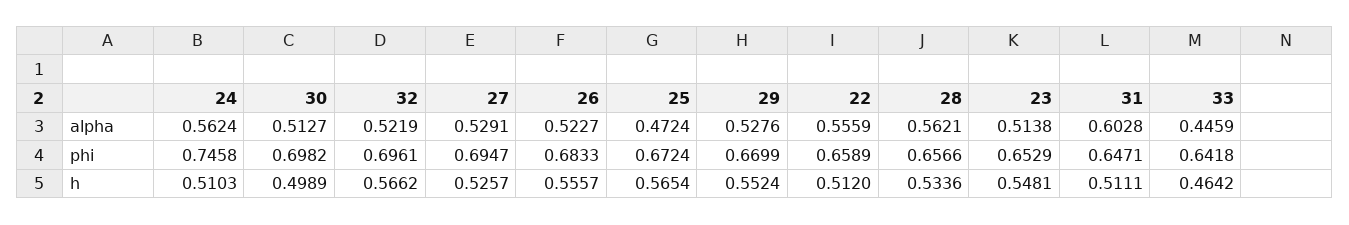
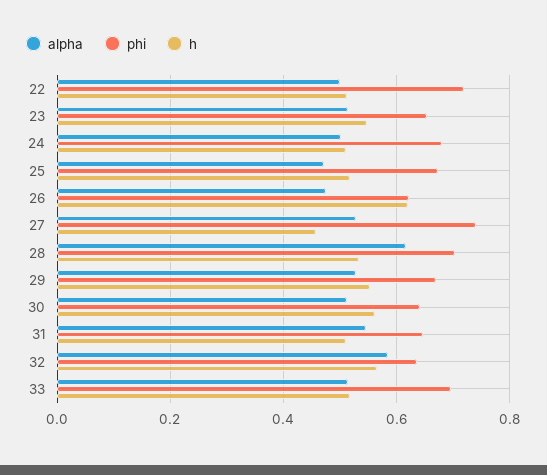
  {
    "alpha": {
-     "24": 0.5624,
+     "24": 0.5,
      "30": 0.5127,
-     "32": 0.5219,
+     "32": 0.58,
      "27": 0.5291,
-     "26": 0.5227,
+     "26": 0.48,
      "25": 0.4724,
      "29": 0.5276,
-     "22": 0.5559,
+     "22": 0.5,
-     "28": 0.5621,
+     "28": 0.62,
      "23": 0.5138,
-     "31": 0.6028,
+     "31": 0.54,
-     "33": 0.4459
+     "33": 0.52
    },
    "phi": {
-     "24": 0.7458,
+     "24": 0.68,
-     "30": 0.6982,
+     "30": 0.64,
-     "32": 0.6961,
+     "32": 0.64,
-     "27": 0.6947,
+     "27": 0.74,
-     "26": 0.6833,
+     "26": 0.62,
      "25": 0.6724,
      "29": 0.6699,
-     "22": 0.6589,
+     "22": 0.72,
-     "28": 0.6566,
+     "28": 0.7,
      "23": 0.6529,
      "31": 0.6471,
-     "33": 0.6418
+     "33": 0.7
    },
    "h": {
      "24": 0.5103,
-     "30": 0.4989,
+     "30": 0.56,
      "32": 0.5662,
-     "27": 0.5257,
+     "27": 0.46,
-     "26": 0.5557,
+     "26": 0.62,
-     "25": 0.5654,
+     "25": 0.52,
      "29": 0.5524,
      "22": 0.512,
      "28": 0.5336,
      "23": 0.5481,
      "31": 0.5111,
-     "33": 0.4642
+     "33": 0.52
    }
  }

